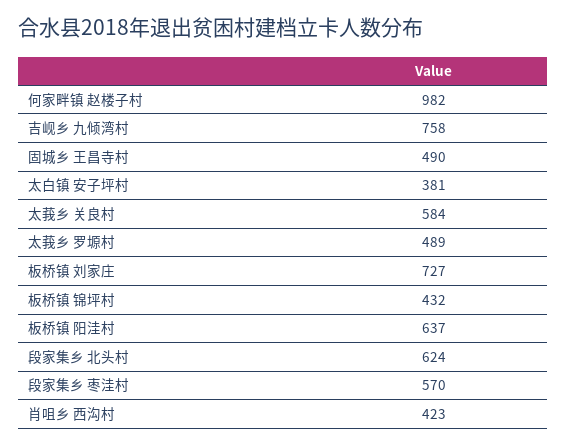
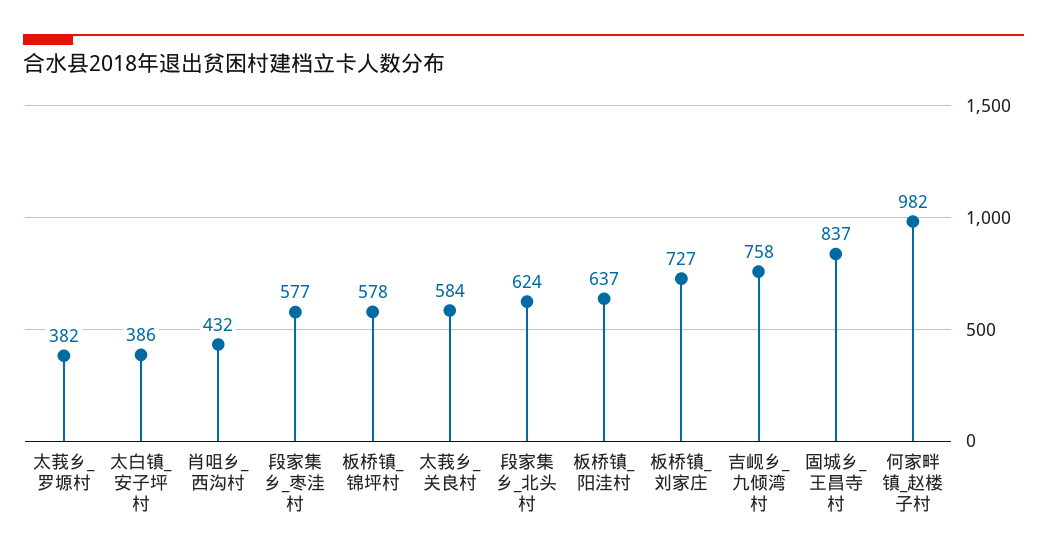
  {
    "何家畔镇 赵楼子村": 982,
    "吉岘乡 九倾湾村": 758,
-   "固城乡 王昌寺村": 490,
+   "固城乡 王昌寺村": 837,
-   "太白镇 安子坪村": 381,
+   "太白镇 安子坪村": 386,
    "太莪乡 关良村": 584,
-   "太莪乡 罗塬村": 489,
+   "太莪乡 罗塬村": 382,
    "板桥镇 刘家庄": 727,
-   "板桥镇 锦坪村": 432,
+   "板桥镇 锦坪村": 578,
    "板桥镇 阳洼村": 637,
    "段家集乡 北头村": 624,
-   "段家集乡 枣洼村": 570,
+   "段家集乡 枣洼村": 577,
-   "肖咀乡 西沟村": 423
+   "肖咀乡 西沟村": 432
  }

